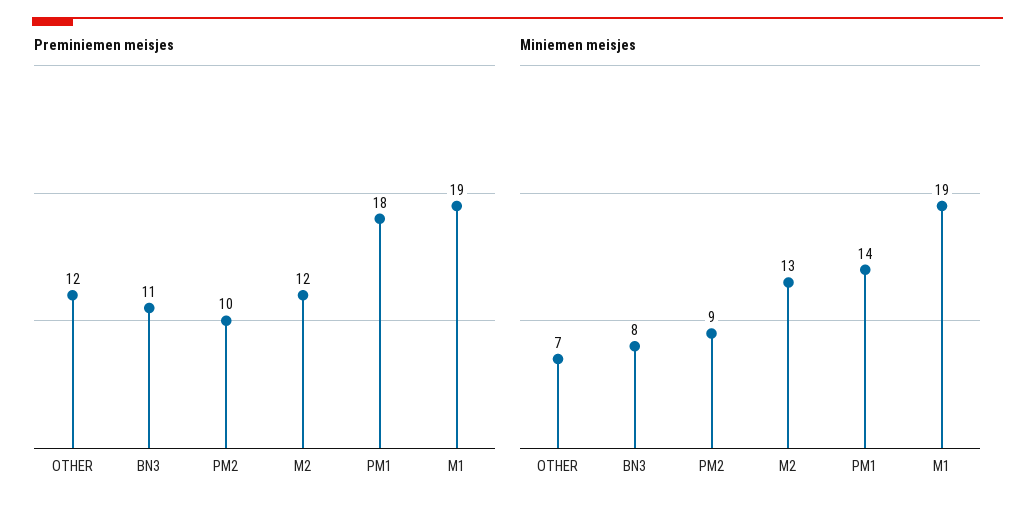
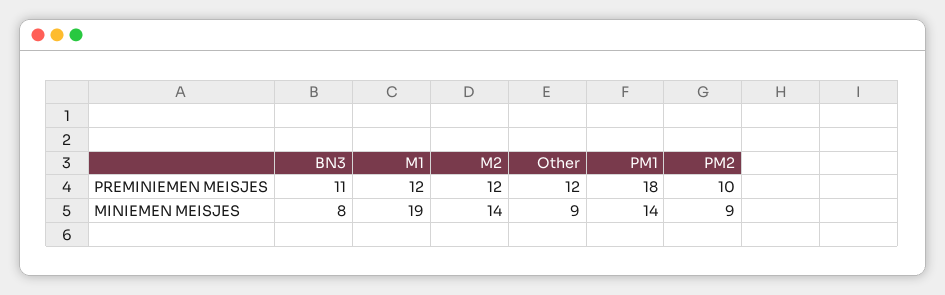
  {
    "Preminiemen meisjes": {
      "OTHER": 12,
      "BN3": 11,
      "PM2": 10,
      "M2": 12,
      "PM1": 18,
-     "M1": 19
+     "M1": 12
    },
    "Miniemen meisjes": {
-     "OTHER": 7,
+     "OTHER": 9,
      "BN3": 8,
      "PM2": 9,
-     "M2": 13,
+     "M2": 14,
      "PM1": 14,
      "M1": 19
    }
  }

